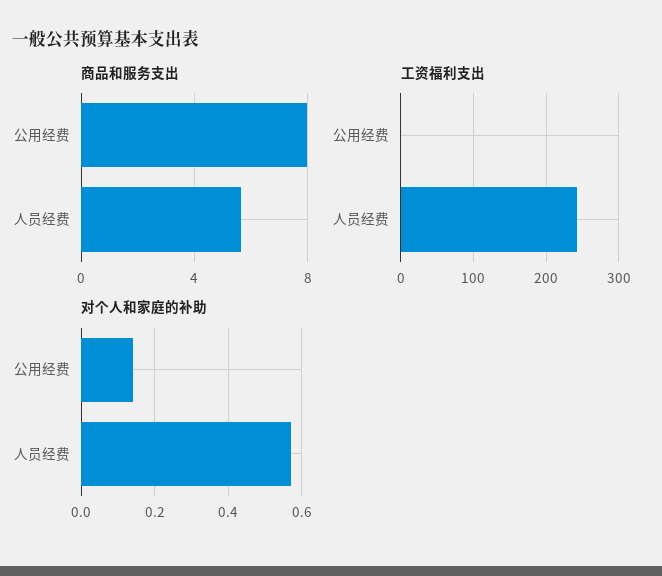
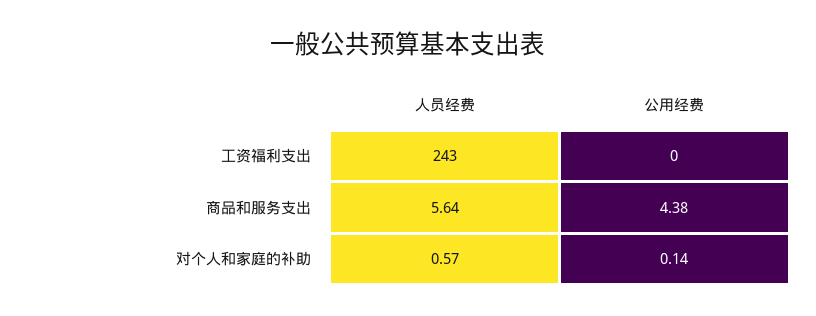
  {
    "商品和服务支出": {
-     "公用经费": 8,
+     "公用经费": 4.38,
      "人员经费": 5.64
    },
    "工资福利支出": {
      "公用经费": 0,
      "人员经费": 243
    },
    "对个人和家庭的补助": {
      "公用经费": 0.14,
      "人员经费": 0.57
    }
  }

